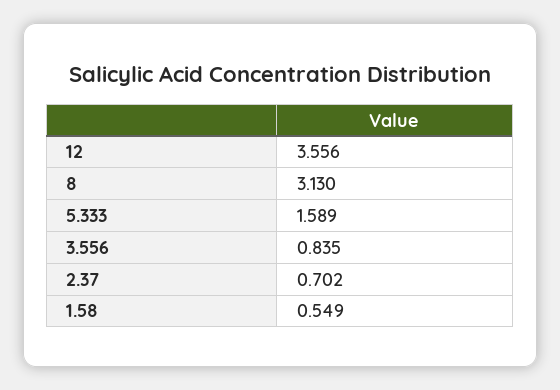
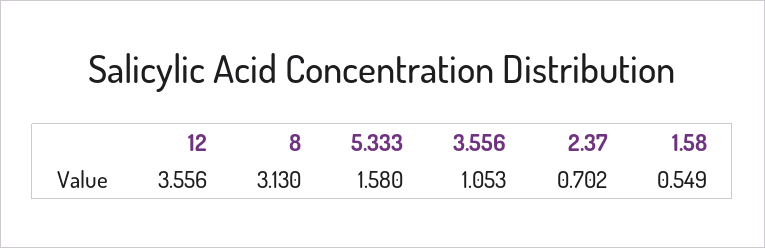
  {
    "12": 3.556,
    "8": 3.13,
-   "5.333": 1.589,
+   "5.333": 1.58,
-   "3.556": 0.835,
+   "3.556": 1.053,
    "2.37": 0.702,
    "1.58": 0.549
  }

